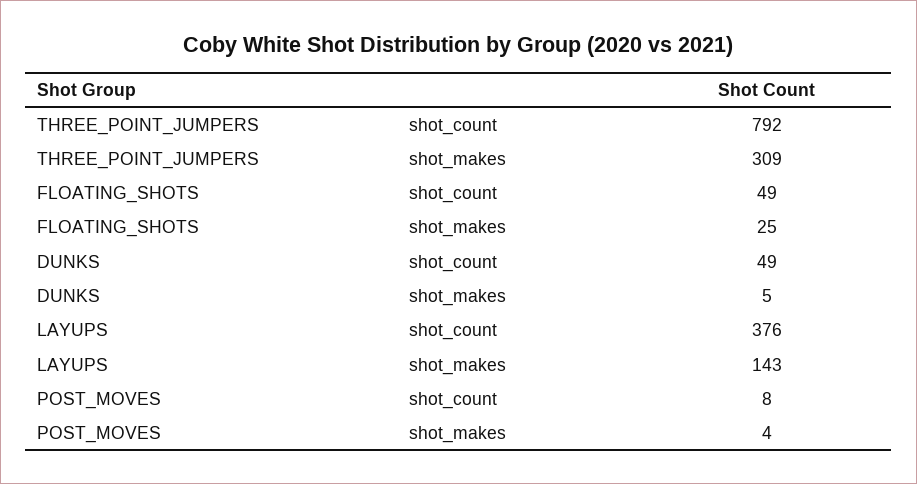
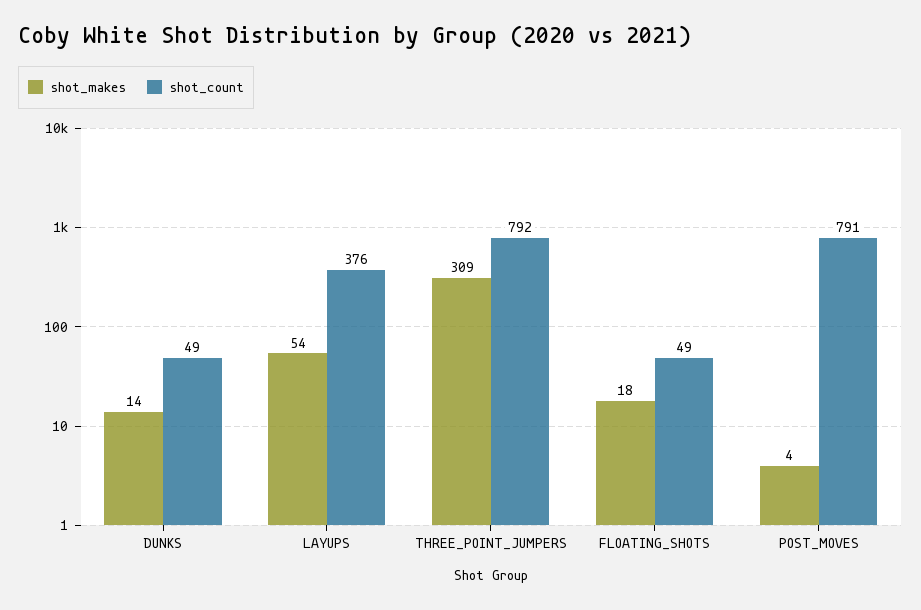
  {
    "shot_count": {
      "THREE_POINT_JUMPERS": 792,
      "FLOATING_SHOTS": 49,
      "DUNKS": 49,
      "LAYUPS": 376,
-     "POST_MOVES": 8
+     "POST_MOVES": 791
    },
    "shot_makes": {
      "THREE_POINT_JUMPERS": 309,
-     "FLOATING_SHOTS": 25,
+     "FLOATING_SHOTS": 18,
-     "DUNKS": 5,
+     "DUNKS": 14,
-     "LAYUPS": 143,
+     "LAYUPS": 54,
      "POST_MOVES": 4
    }
  }

